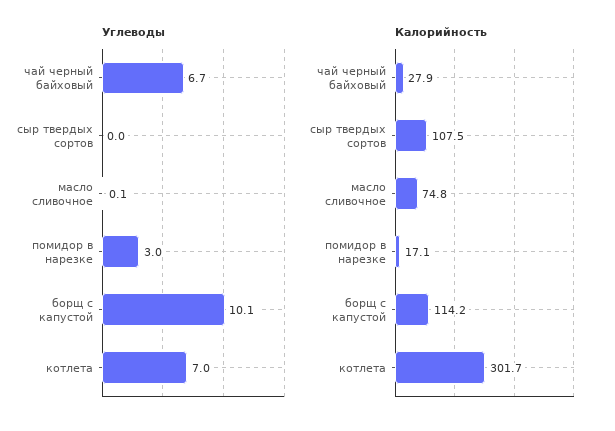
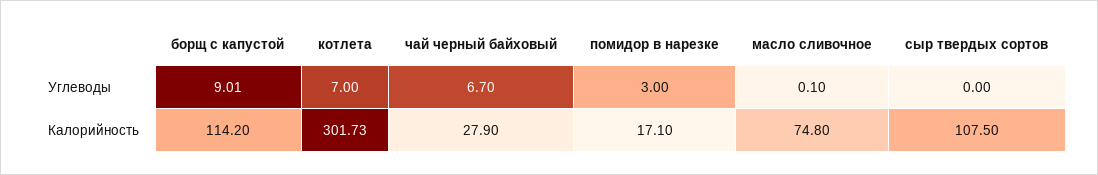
  {
    "Углеводы": {
      "чай черный байховый": 6.7,
      "сыр твердых сортов": 0,
      "масло сливочное": 0.1,
      "помидор в нарезке": 3,
-     "борщ с капустой": 10.1,
+     "борщ с капустой": 9.01,
      "котлета": 7
    },
    "Калорийность": {
      "чай черный байховый": 27.9,
      "сыр твердых сортов": 107.5,
      "масло сливочное": 74.8,
      "помидор в нарезке": 17.1,
      "борщ с капустой": 114.2,
      "котлета": 301.73
    }
  }

